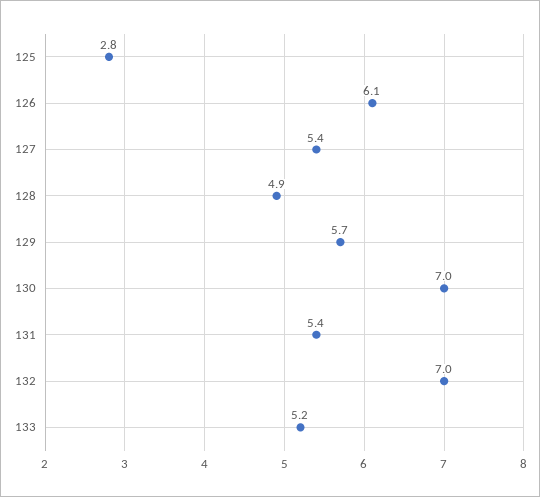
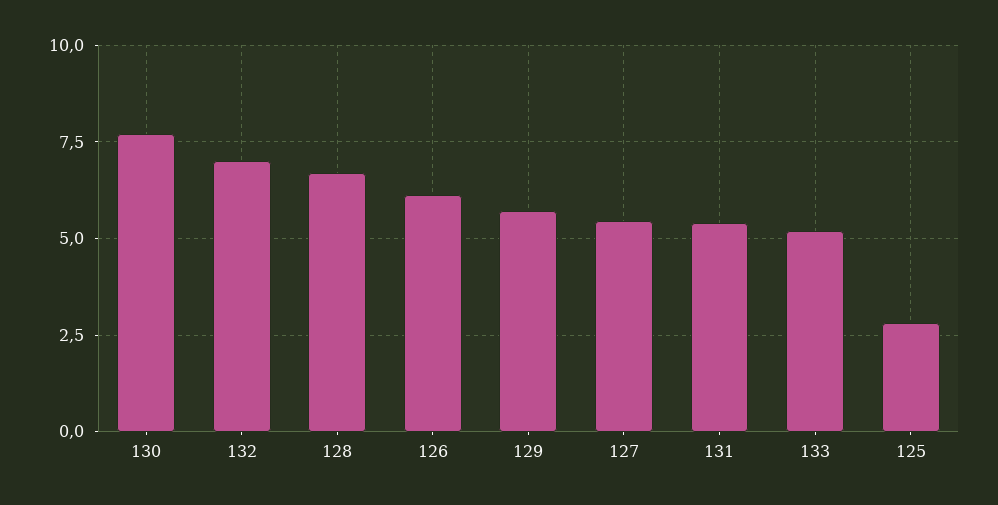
  {
    "125": 2.8,
    "126": 6.1,
    "127": 5.4,
-   "128": 4.9,
+   "128": 6.75,
    "129": 5.7,
-   "130": 7,
+   "130": 7.75,
    "131": 5.4,
    "132": 7,
    "133": 5.2
  }

